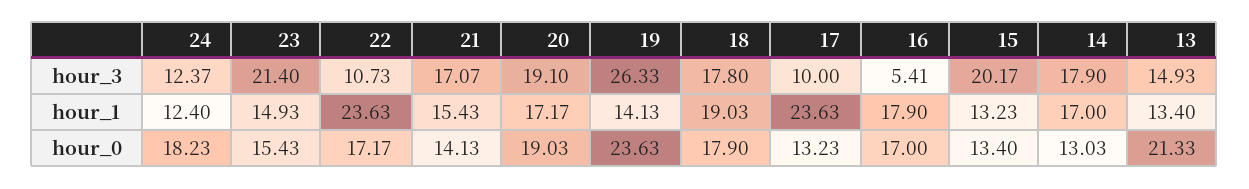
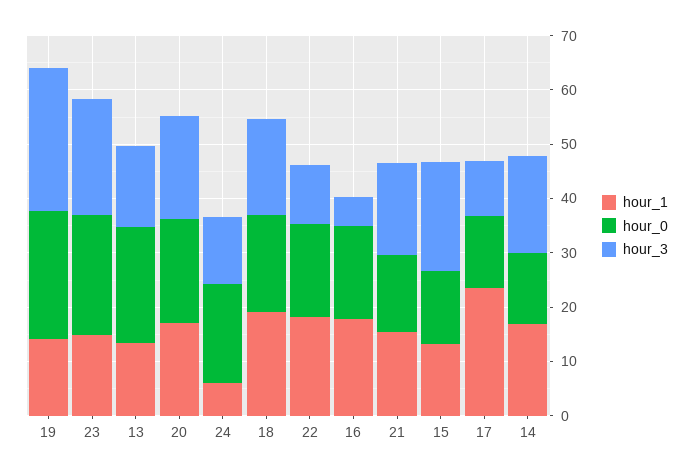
  {
    "hour_3": {
      "24": 12.37,
      "23": 21.4,
      "22": 10.73,
      "21": 17.07,
      "20": 19.1,
      "19": 26.33,
      "18": 17.8,
      "17": 10,
      "16": 5.41,
      "15": 20.17,
      "14": 17.9,
      "13": 14.93
    },
    "hour_1": {
-     "24": 12.4,
+     "24": 6,
      "23": 14.93,
-     "22": 23.63,
+     "22": 18,
      "21": 15.43,
      "20": 17.17,
      "19": 14.13,
      "18": 19.03,
      "17": 23.63,
      "16": 17.9,
      "15": 13.23,
      "14": 17,
      "13": 13.4
    },
    "hour_0": {
      "24": 18.23,
-     "23": 15.43,
+     "23": 22,
      "22": 17.17,
      "21": 14.13,
      "20": 19.03,
      "19": 23.63,
      "18": 17.9,
      "17": 13.23,
      "16": 17,
      "15": 13.4,
      "14": 13.03,
      "13": 21.33
    }
  }

